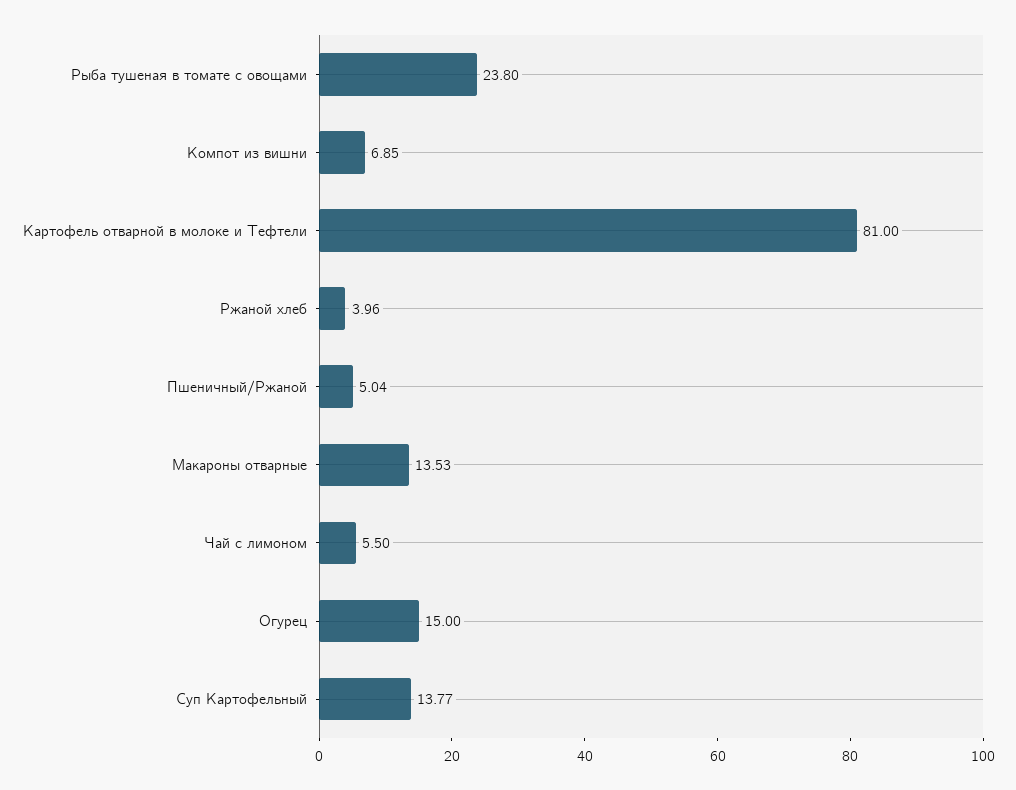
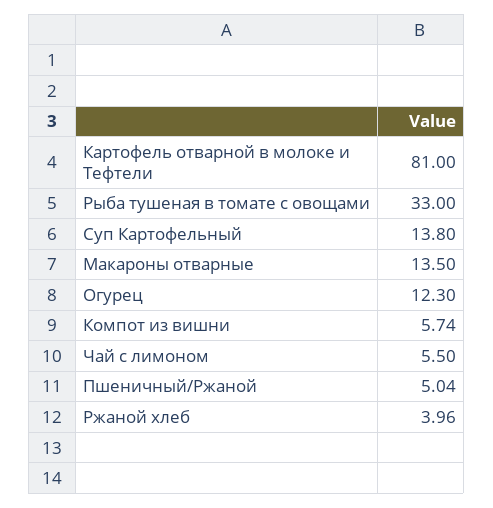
  {
-   "Рыба тушеная в томате с овощами": 23.8,
+   "Рыба тушеная в томате с овощами": 33,
-   "Компот из вишни": 6.85,
+   "Компот из вишни": 5.74,
    "Картофель отварной в молоке и Тефтели": 81,
    "Ржаной хлеб": 3.96,
    "Пшеничный/Ржаной": 5.04,
-   "Макароны отварные": 13.53,
+   "Макароны отварные": 13.5,
    "Чай с лимоном": 5.5,
-   "Огурец": 15,
+   "Огурец": 12.3,
-   "Суп Картофельный": 13.77
+   "Суп Картофельный": 13.8
  }

